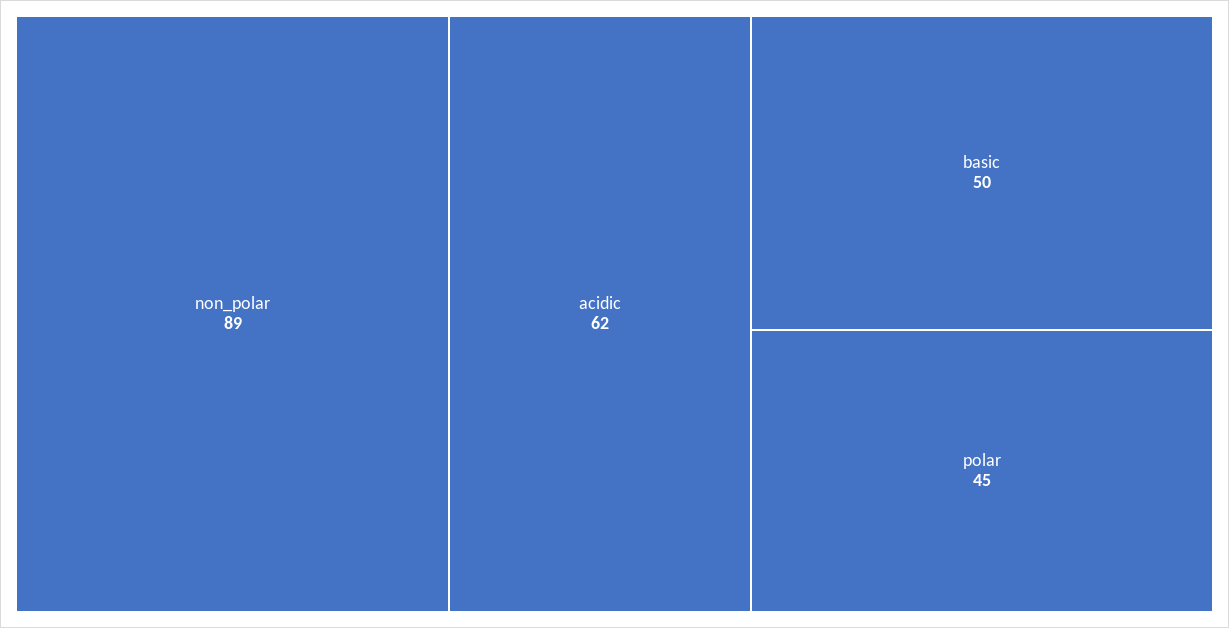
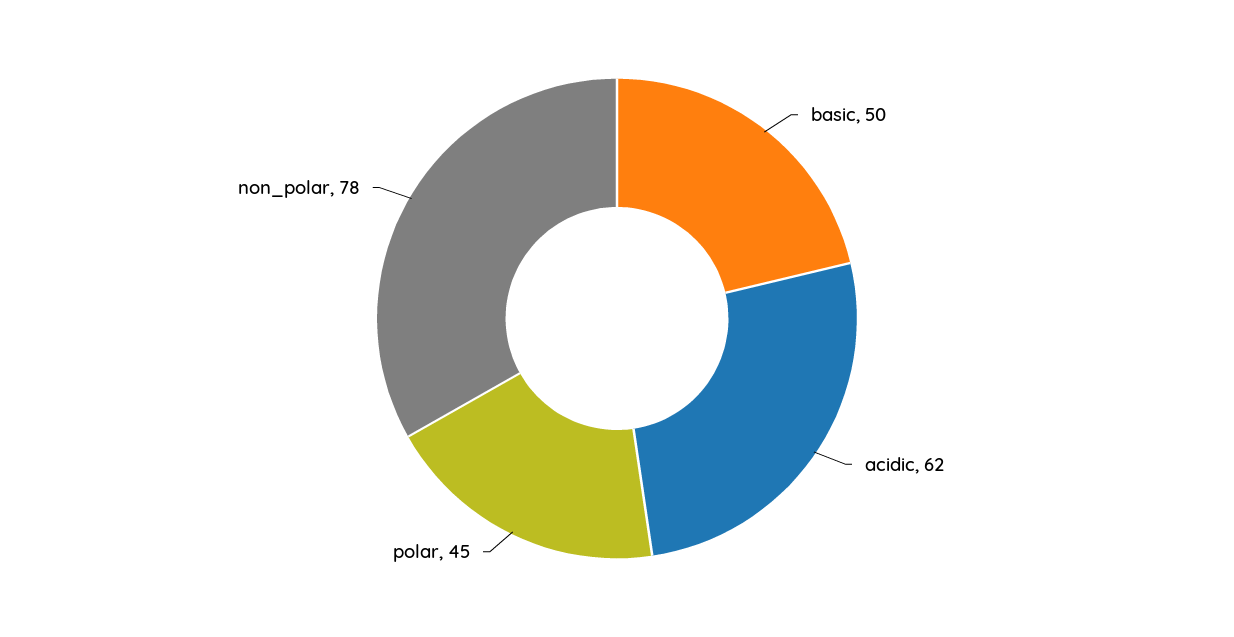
  {
-   "non_polar": 89,
+   "non_polar": 78,
    "acidic": 62,
    "basic": 50,
    "polar": 45
  }

